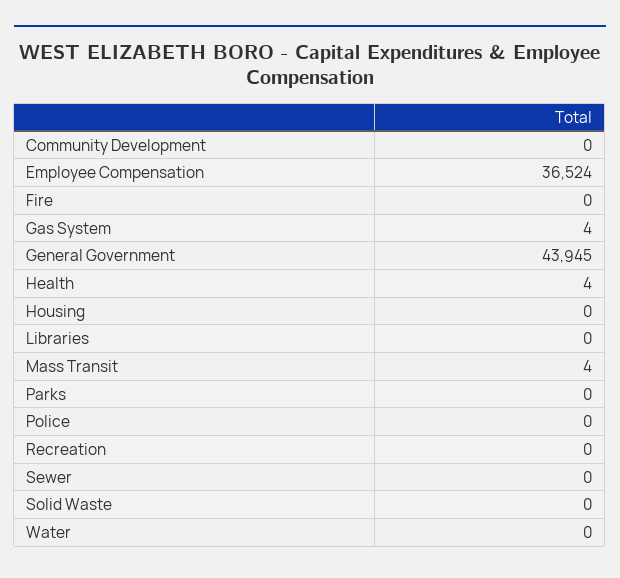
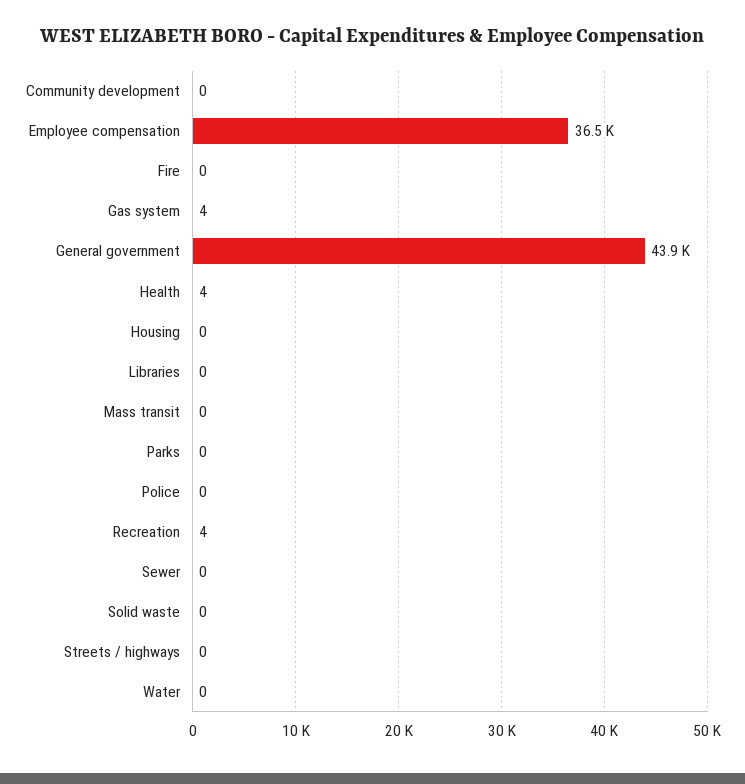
  {
    "Community Development": 0,
    "Employee Compensation": 36524,
    "Fire": 0,
    "Gas System": 4,
    "General Government": 43945,
    "Health": 4,
    "Housing": 0,
    "Libraries": 0,
-   "Mass Transit": 4,
+   "Mass Transit": 0,
    "Parks": 0,
    "Police": 0,
-   "Recreation": 0,
+   "Recreation": 4,
    "Sewer": 0,
    "Solid Waste": 0,
-   "Water": 0
+   "Water": 0,
+   "Streets / highways": 0
  }

